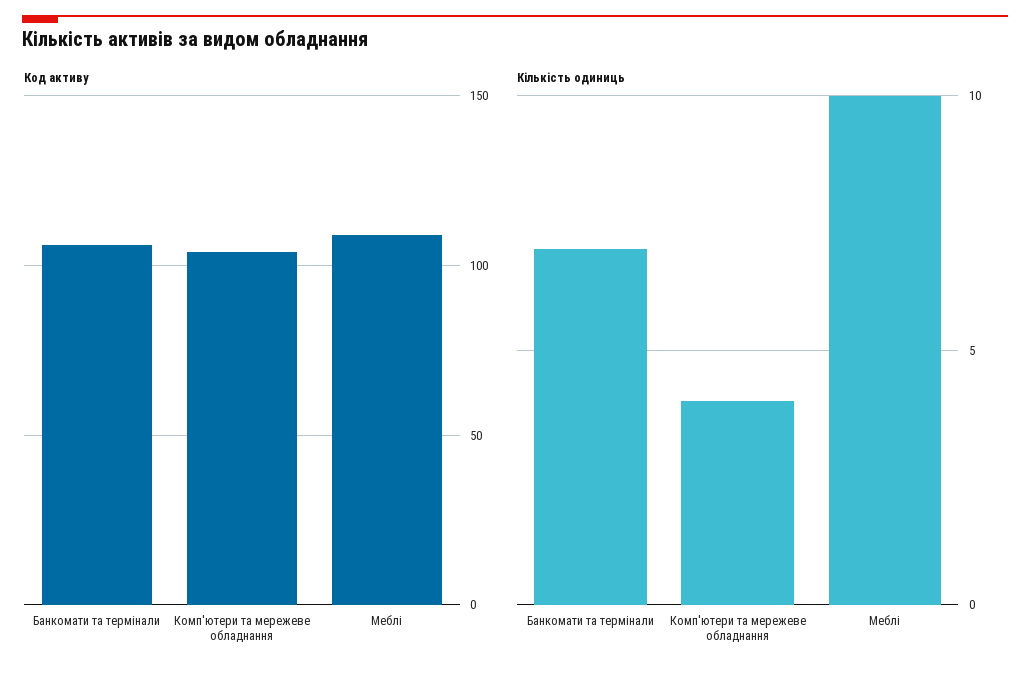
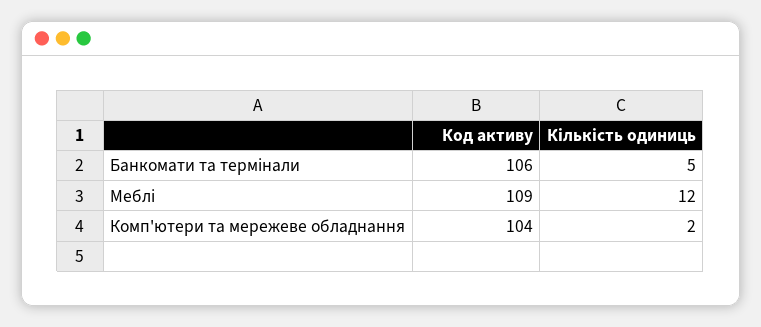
  {
    "Код активу": {
      "Банкомати та термінали": 106,
      "Комп'ютери та мережеве обладнання": 104,
      "Меблі": 109
    },
    "Кількість одиниць": {
-     "Банкомати та термінали": 7,
+     "Банкомати та термінали": 5,
-     "Комп'ютери та мережеве обладнання": 4,
+     "Комп'ютери та мережеве обладнання": 2,
-     "Меблі": 10
+     "Меблі": 12
    }
  }

